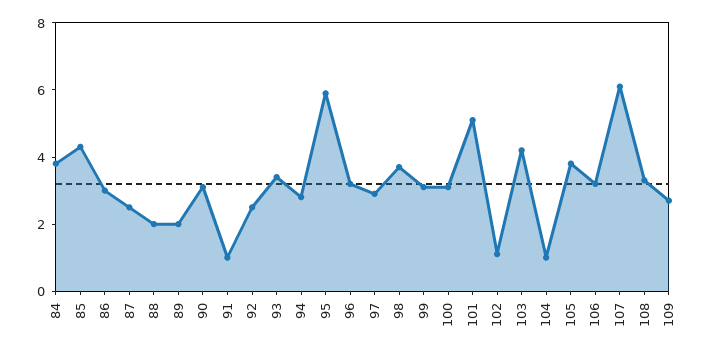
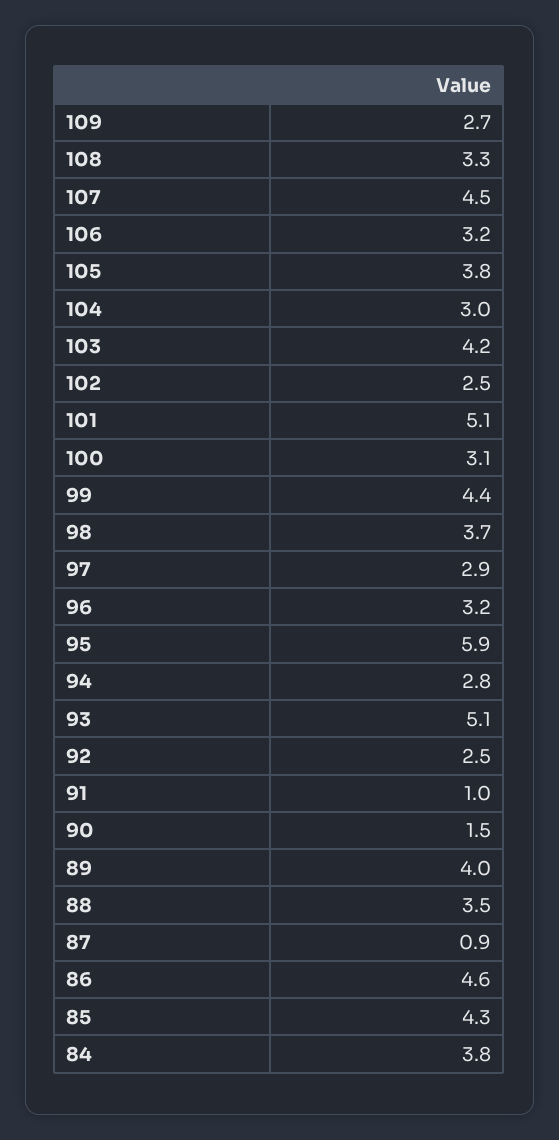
  {
    "84": 3.8,
    "85": 4.3,
-   "86": 3,
+   "86": 4.6,
-   "87": 2.5,
+   "87": 0.9,
-   "88": 2,
+   "88": 3.5,
-   "89": 2,
+   "89": 4,
-   "90": 3,
+   "90": 1.5,
    "91": 1,
    "92": 2.5,
-   "93": 3.5,
+   "93": 5.1,
    "94": 2.8,
    "95": 5.9,
    "96": 3.2,
    "97": 2.9,
    "98": 3.7,
-   "99": 3,
+   "99": 4.4,
    "100": 3.1,
    "101": 5.1,
-   "102": 1,
+   "102": 2.5,
    "103": 4.2,
-   "104": 1,
+   "104": 3,
    "105": 3.8,
    "106": 3.2,
-   "107": 6,
+   "107": 4.5,
    "108": 3.3,
    "109": 2.7
  }

